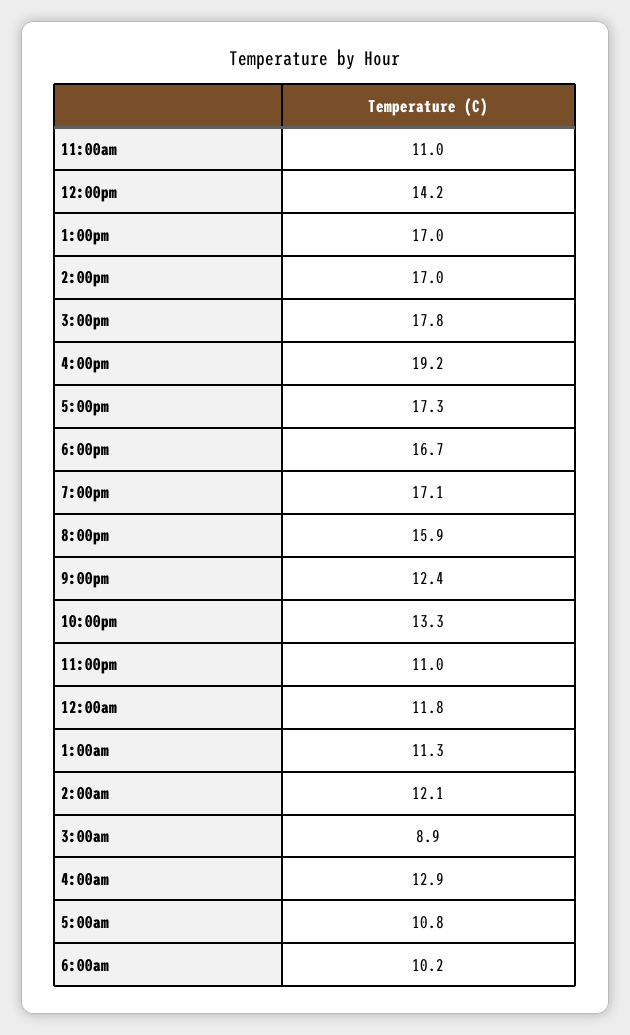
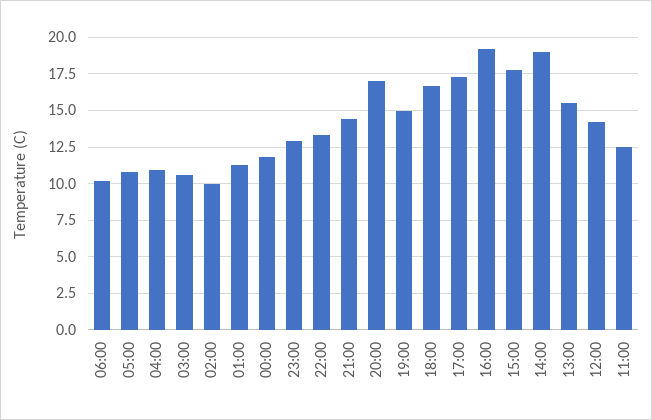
  {
-   "11:00am": 11,
+   "11:00am": 12.5,
    "12:00pm": 14.2,
-   "1:00pm": 17,
+   "1:00pm": 15.5,
-   "2:00pm": 17,
+   "2:00pm": 19,
    "3:00pm": 17.8,
    "4:00pm": 19.2,
    "5:00pm": 17.3,
    "6:00pm": 16.7,
-   "7:00pm": 17.1,
+   "7:00pm": 15,
-   "8:00pm": 15.9,
+   "8:00pm": 17,
-   "9:00pm": 12.4,
+   "9:00pm": 14.5,
    "10:00pm": 13.3,
-   "11:00pm": 11,
+   "11:00pm": 13,
    "12:00am": 11.8,
    "1:00am": 11.3,
-   "2:00am": 12.1,
+   "2:00am": 10,
-   "3:00am": 8.9,
+   "3:00am": 10.5,
-   "4:00am": 12.9,
+   "4:00am": 11,
    "5:00am": 10.8,
    "6:00am": 10.2
  }

